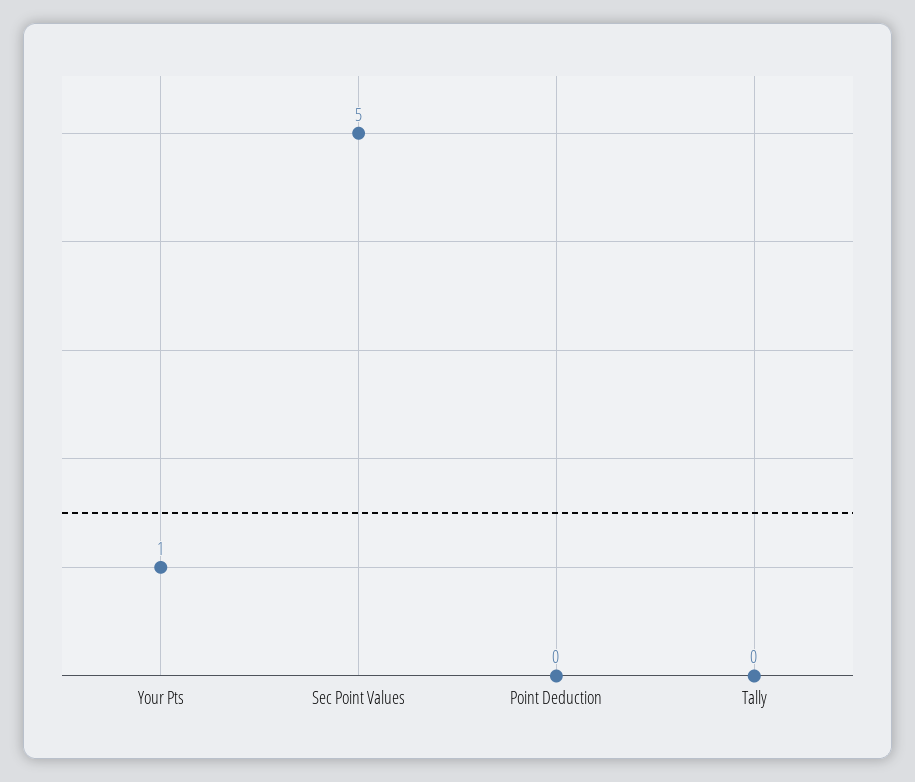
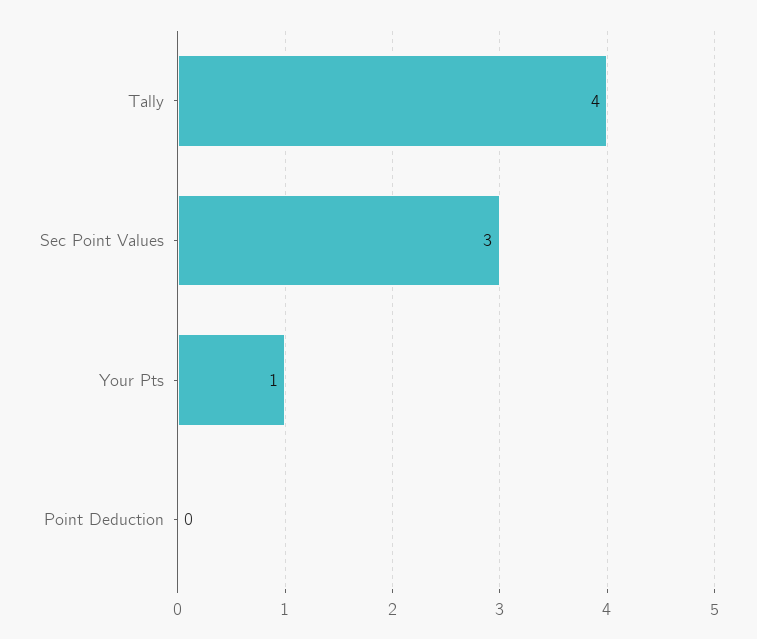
  {
    "Your Pts": 1,
-   "Sec Point Values": 5,
+   "Sec Point Values": 3,
    "Point Deduction": 0,
-   "Tally": 0
+   "Tally": 4
  }

